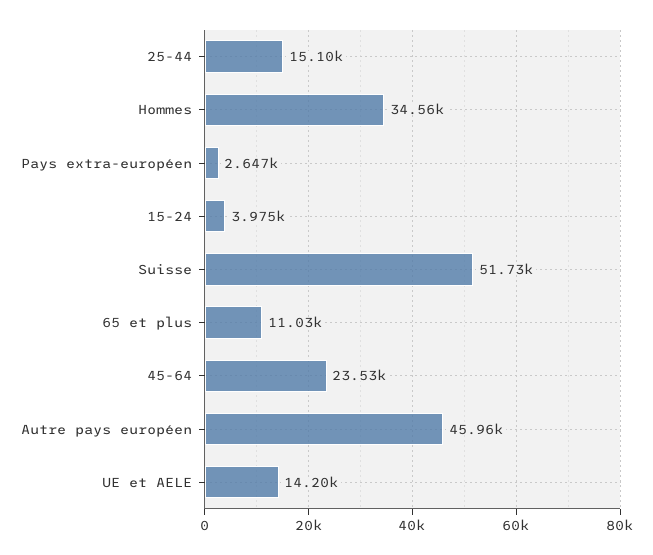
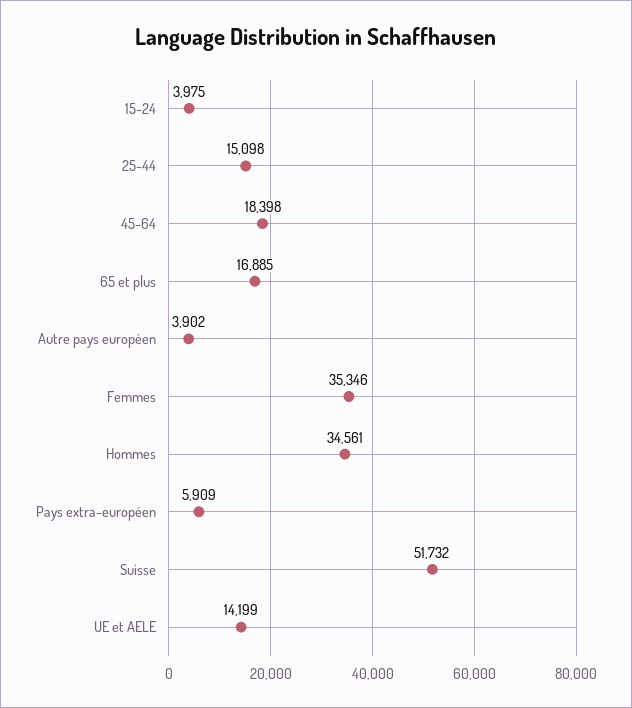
  {
    "25-44": 15098,
    "Hommes": 34561,
-   "Pays extra-européen": 2647,
+   "Pays extra-européen": 5909,
    "15-24": 3975,
    "Suisse": 51732,
-   "65 et plus": 11030,
+   "65 et plus": 16885,
-   "45-64": 23530,
+   "45-64": 18398,
-   "Autre pays européen": 45960,
+   "Autre pays européen": 3902,
-   "UE et AELE": 14199
+   "UE et AELE": 14199,
+   "Femmes": 35346
  }

